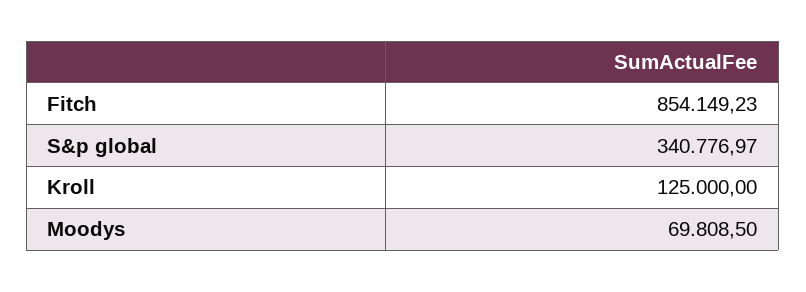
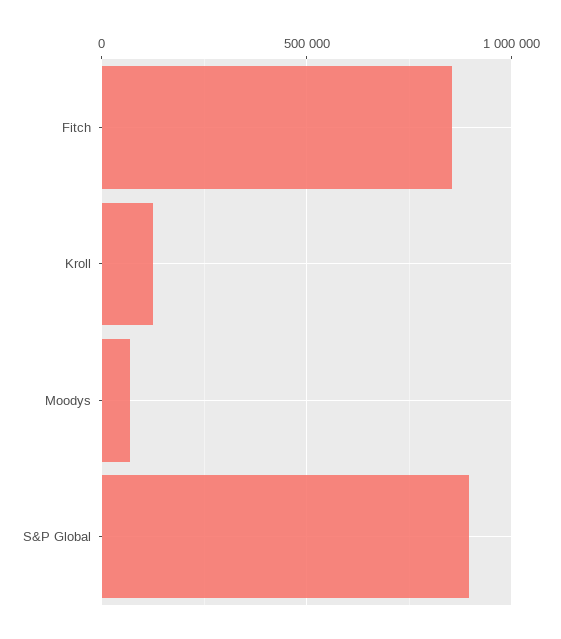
  {
    "Fitch": 854149.23,
-   "S&p global": 340776.97,
+   "S&p global": 900000,
    "Kroll": 125000,
    "Moodys": 69808.5
  }

